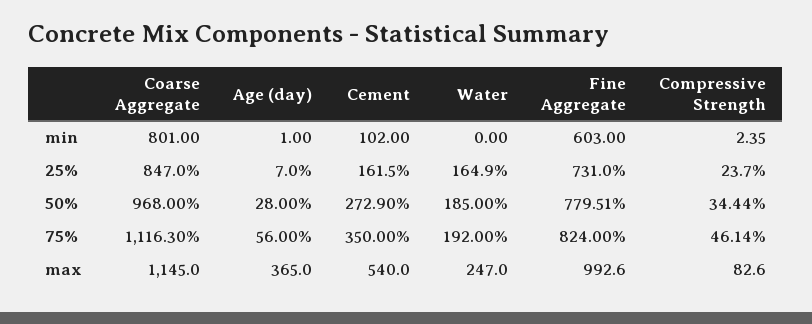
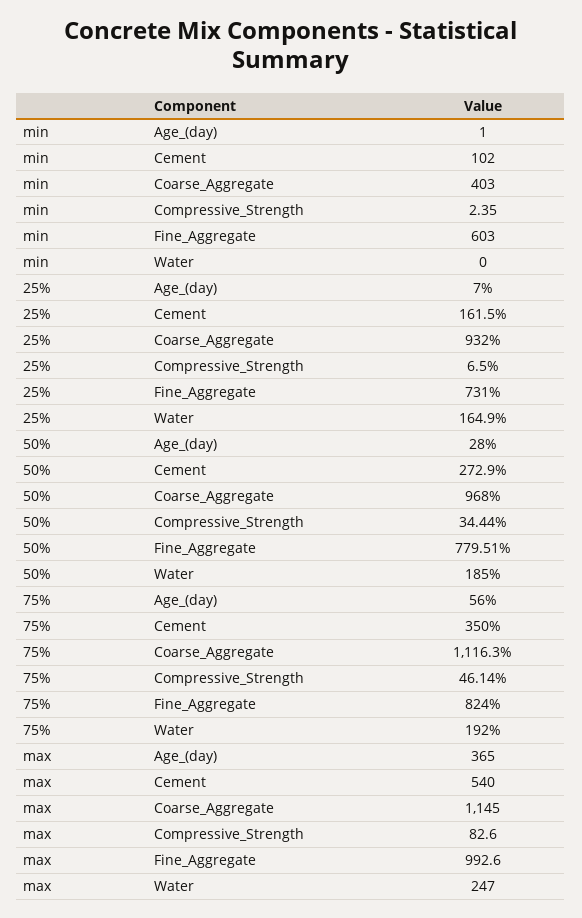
  {
    "Coarse Aggregate": {
-     "min": 801,
+     "min": 403,
-     "25%": 847,
+     "25%": 932,
      "50%": 968,
      "75%": 1116.3,
      "max": 1145
    },
    "Age (day)": {
      "min": 1,
      "25%": 7,
      "50%": 28,
      "75%": 56,
      "max": 365
    },
    "Cement": {
      "min": 102,
      "25%": 161.5,
      "50%": 272.9,
      "75%": 350,
      "max": 540
    },
    "Water": {
      "min": 0,
      "25%": 164.9,
      "50%": 185,
      "75%": 192,
      "max": 247
    },
    "Fine Aggregate": {
      "min": 603,
      "25%": 731,
      "50%": 779.51,
      "75%": 824,
      "max": 992.6
    },
    "Compressive Strength": {
      "min": 2.35,
-     "25%": 23.7,
+     "25%": 6.5,
      "50%": 34.44,
      "75%": 46.14,
      "max": 82.6
    }
  }

